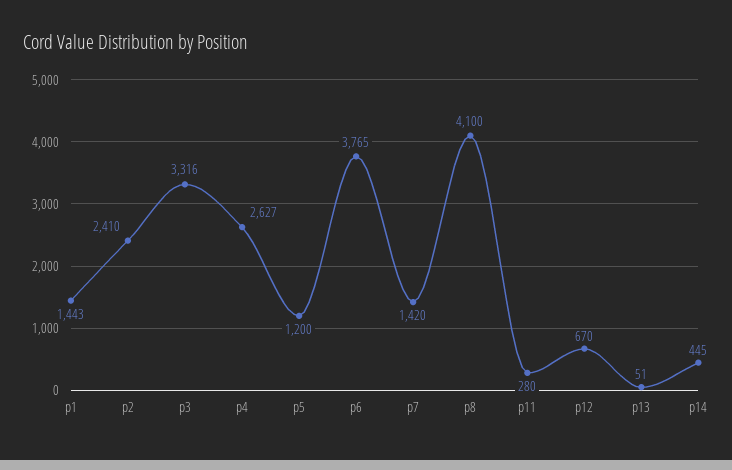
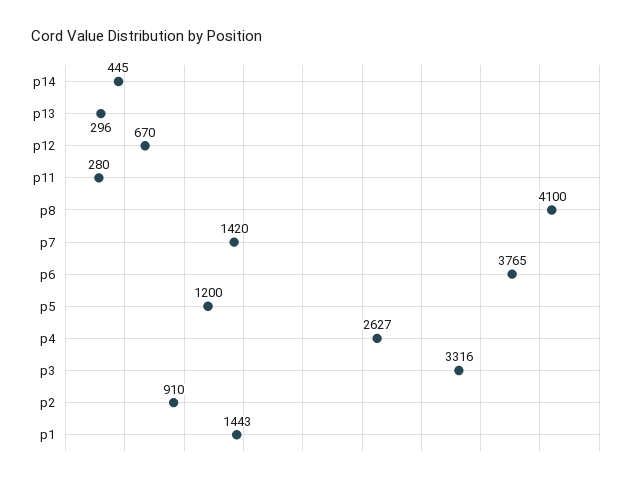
  {
    "p1": 1443,
-   "p2": 2410,
+   "p2": 910,
    "p3": 3316,
    "p4": 2627,
    "p5": 1200,
    "p6": 3765,
    "p7": 1420,
    "p8": 4100,
    "p11": 280,
    "p12": 670,
-   "p13": 51,
+   "p13": 296,
    "p14": 445
  }

